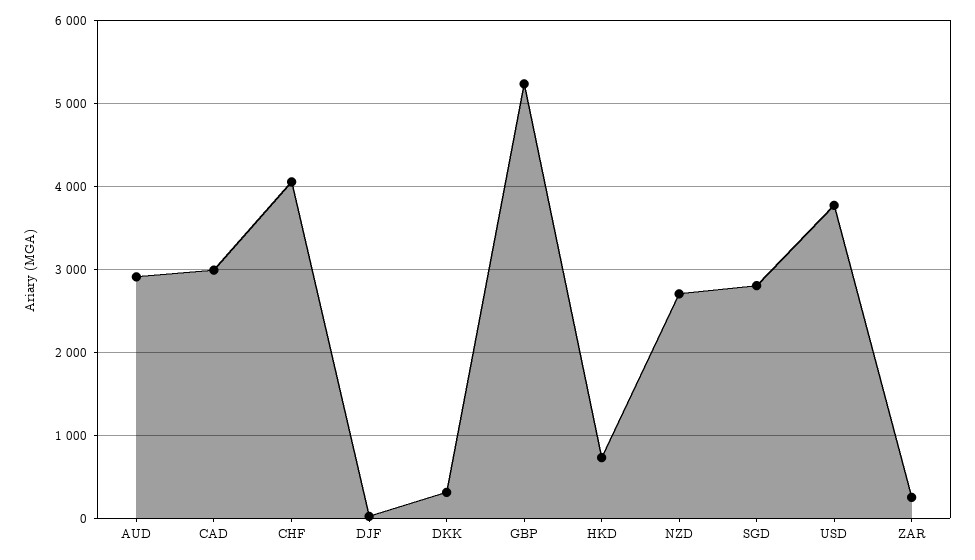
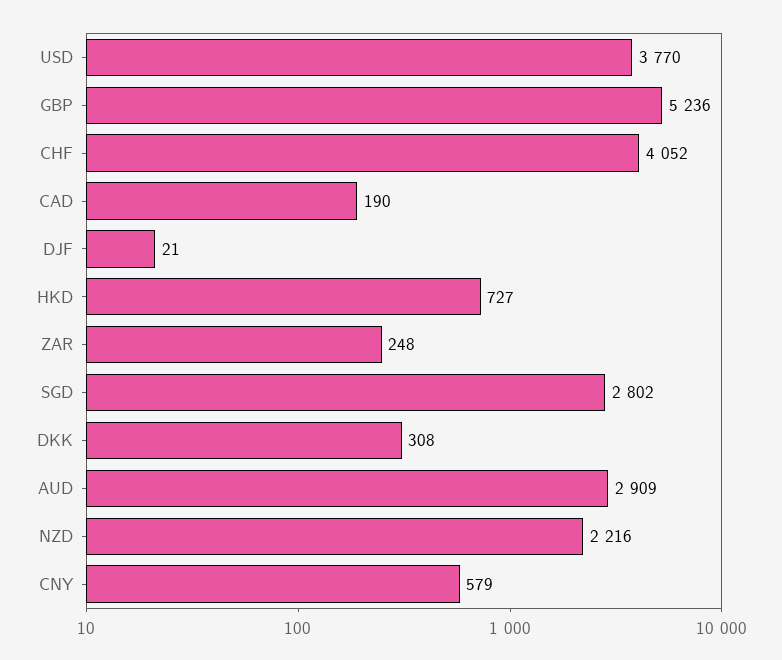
  {
    "AUD": 2909,
-   "CAD": 3000,
+   "CAD": 190,
    "CHF": 4052,
    "DJF": 21,
    "DKK": 308,
    "GBP": 5236,
    "HKD": 727,
-   "NZD": 2700,
+   "NZD": 2216,
    "SGD": 2802,
    "USD": 3770,
-   "ZAR": 248
+   "ZAR": 248,
+   "CNY": 579
  }

